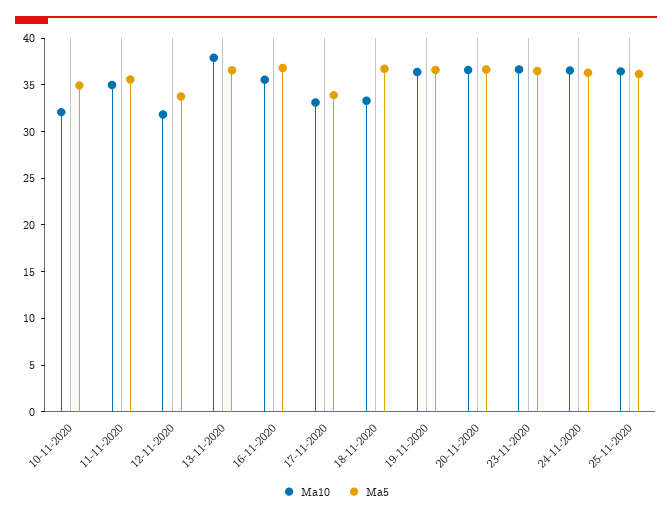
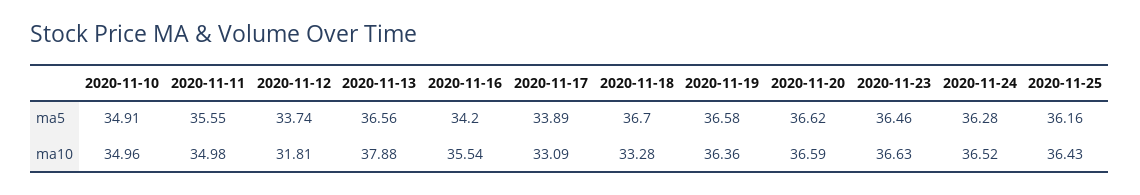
  {
    "Ma10": {
-     "10-11-2020": 32,
+     "10-11-2020": 34.96,
      "11-11-2020": 34.98,
      "12-11-2020": 31.81,
      "13-11-2020": 37.88,
      "16-11-2020": 35.54,
      "17-11-2020": 33.09,
      "18-11-2020": 33.28,
      "19-11-2020": 36.36,
      "20-11-2020": 36.59,
      "23-11-2020": 36.63,
      "24-11-2020": 36.52,
      "25-11-2020": 36.43
    },
    "Ma5": {
      "10-11-2020": 34.91,
      "11-11-2020": 35.55,
      "12-11-2020": 33.74,
      "13-11-2020": 36.56,
-     "16-11-2020": 37,
+     "16-11-2020": 34.2,
      "17-11-2020": 33.89,
      "18-11-2020": 36.7,
      "19-11-2020": 36.58,
      "20-11-2020": 36.62,
      "23-11-2020": 36.46,
      "24-11-2020": 36.28,
      "25-11-2020": 36.16
    }
  }

